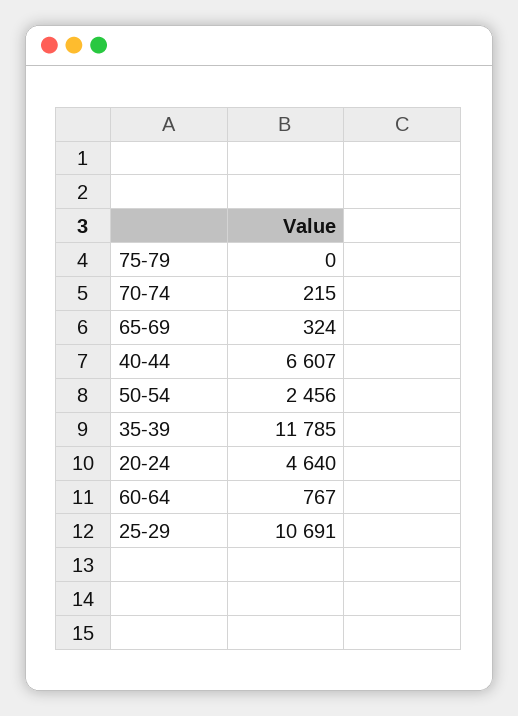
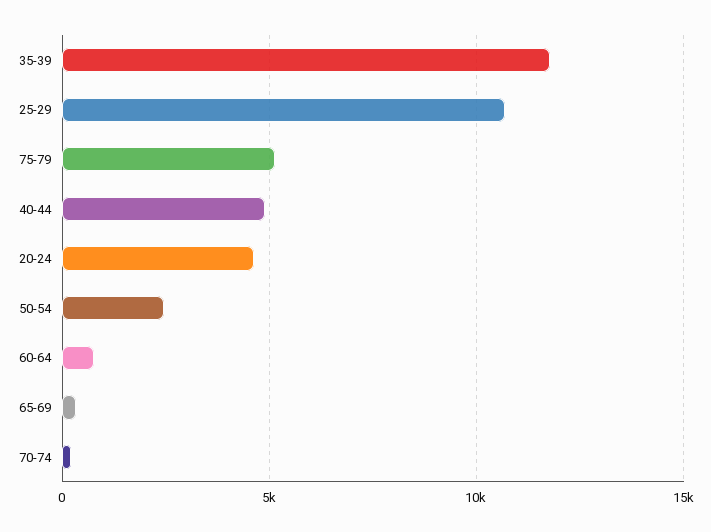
  {
-   "75-79": 0,
+   "75-79": 5000,
    "70-74": 215,
    "65-69": 324,
-   "40-44": 6607,
+   "40-44": 5000,
    "50-54": 2456,
    "35-39": 11785,
    "20-24": 4640,
    "60-64": 767,
    "25-29": 10691
  }

